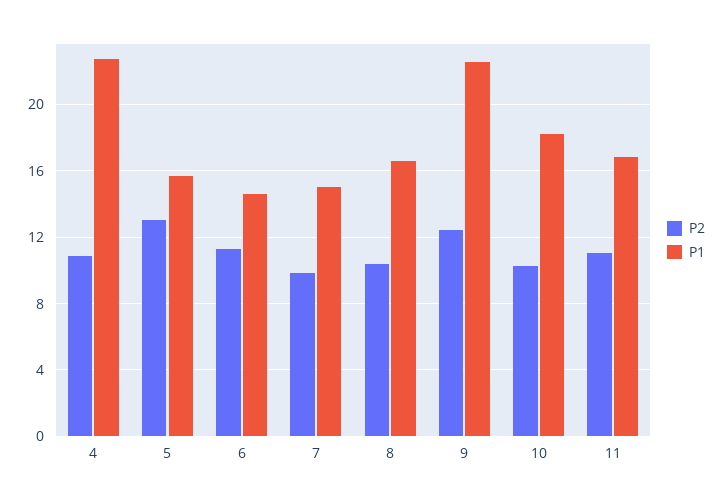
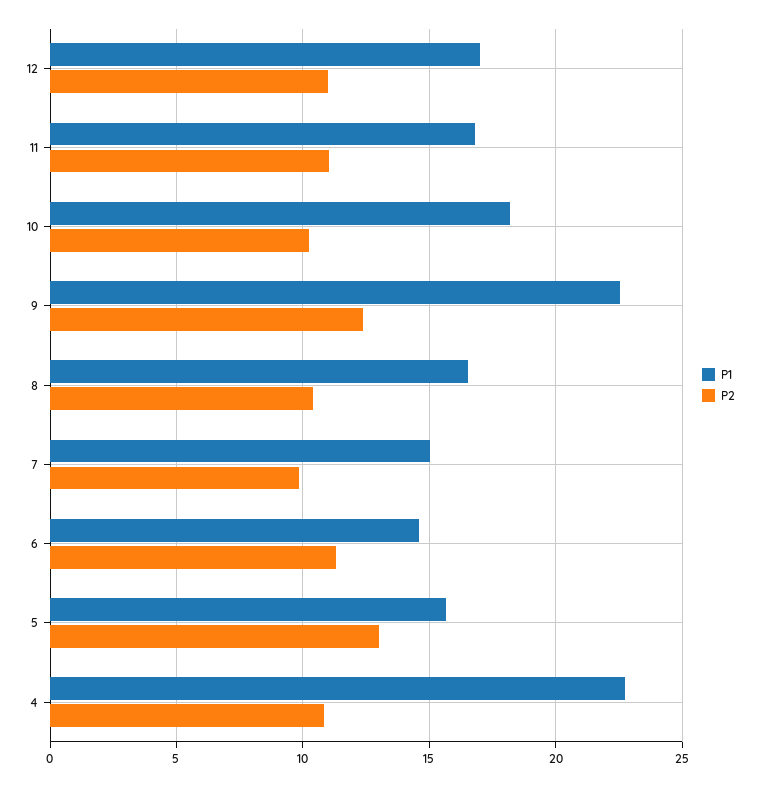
  {
    "P2": {
      "4": 11,
      "5": 13,
      "6": 11.5,
      "7": 10,
      "8": 10.5,
      "9": 12.5,
      "10": 10.5,
-     "11": 11
+     "11": 11,
+     "12": 11
    },
    "P1": {
      "4": 22.5,
      "5": 15.5,
      "6": 14.5,
      "7": 15,
      "8": 16.5,
      "9": 22.5,
      "10": 18,
-     "11": 17
+     "11": 17,
+     "12": 17
    }
  }

